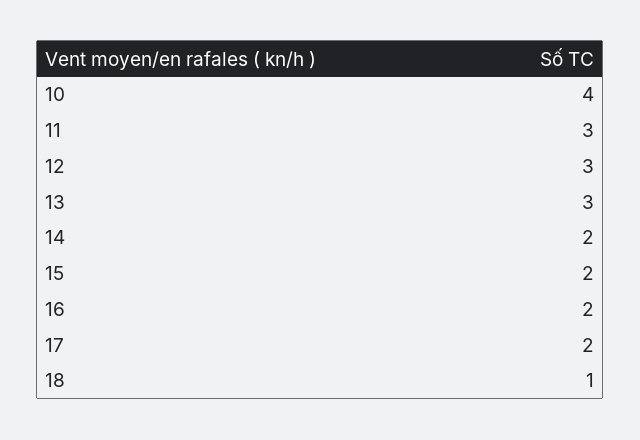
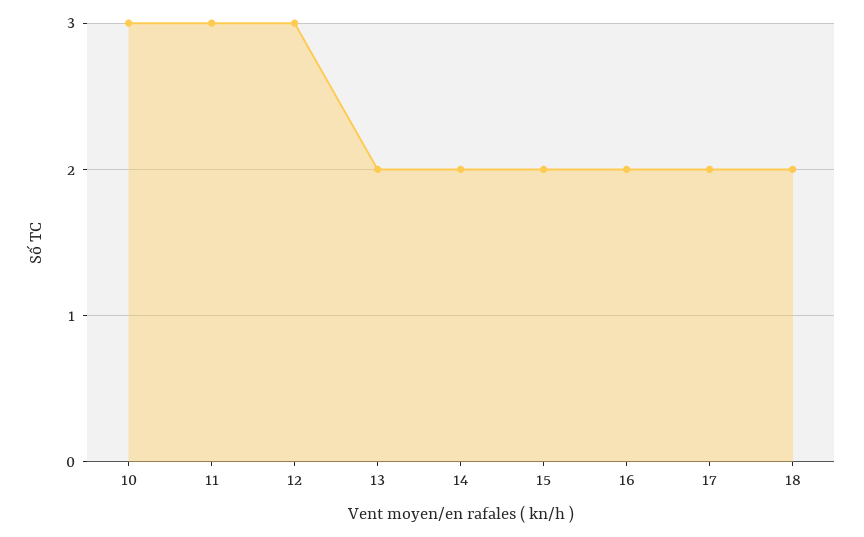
  {
-   "10": 4,
+   "10": 3,
    "11": 3,
    "12": 3,
-   "13": 3,
+   "13": 2,
    "14": 2,
    "15": 2,
    "16": 2,
    "17": 2,
-   "18": 1
+   "18": 2
  }

